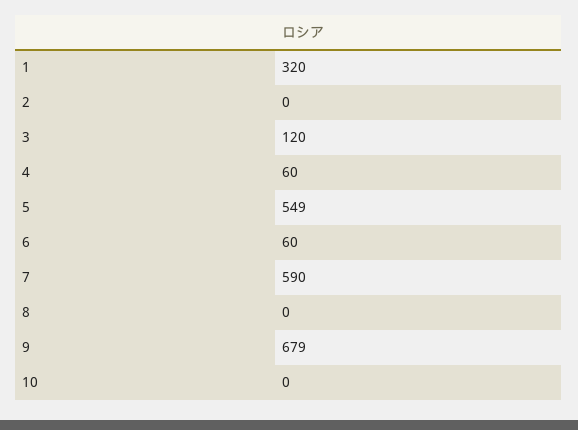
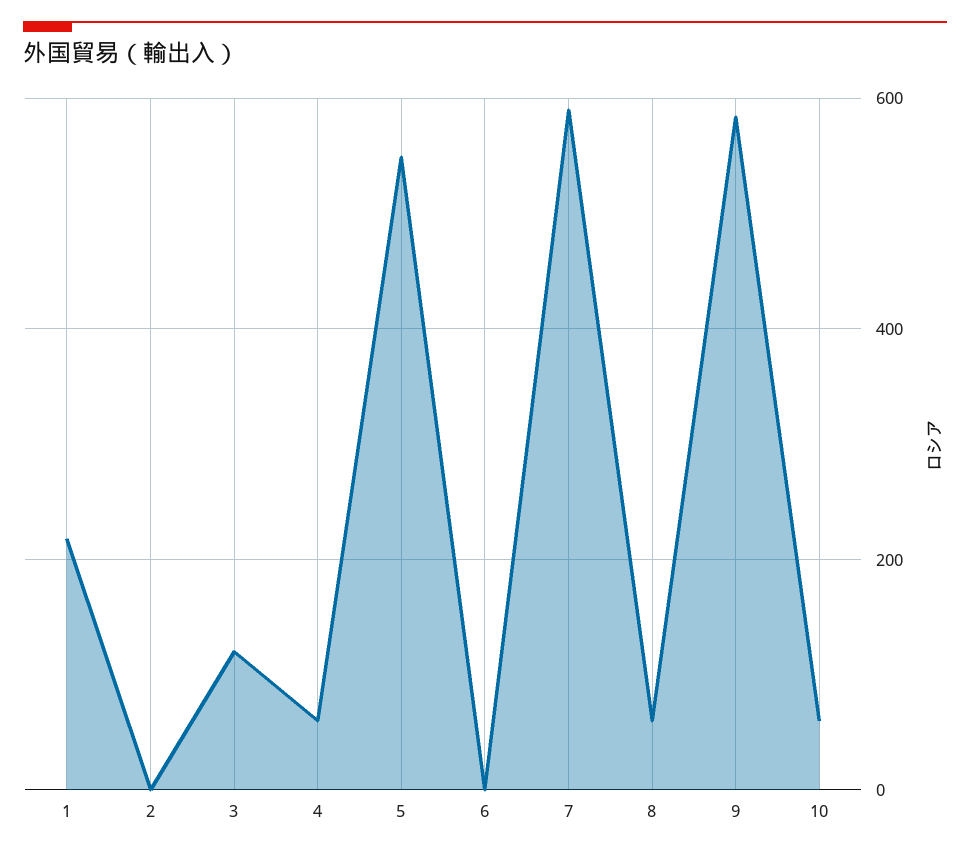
  {
-   "1": 320,
+   "1": 220,
    "2": 0,
    "3": 120,
    "4": 60,
    "5": 549,
-   "6": 60,
+   "6": 0,
    "7": 590,
-   "8": 0,
+   "8": 60,
-   "9": 679,
+   "9": 580,
-   "10": 0
+   "10": 60
  }

